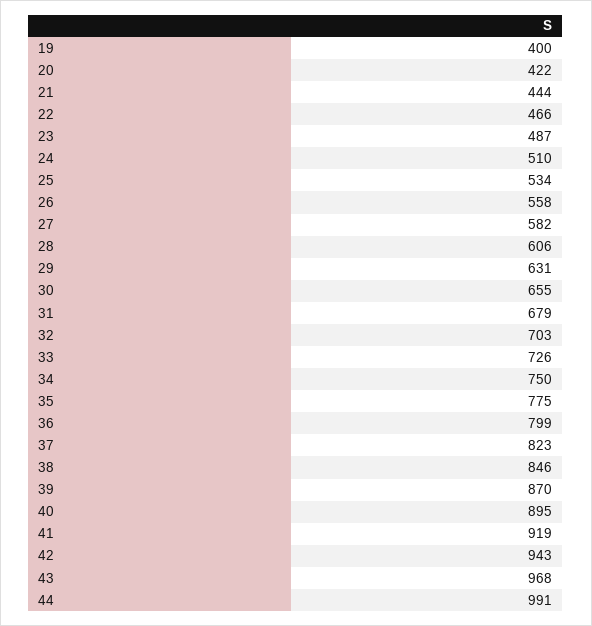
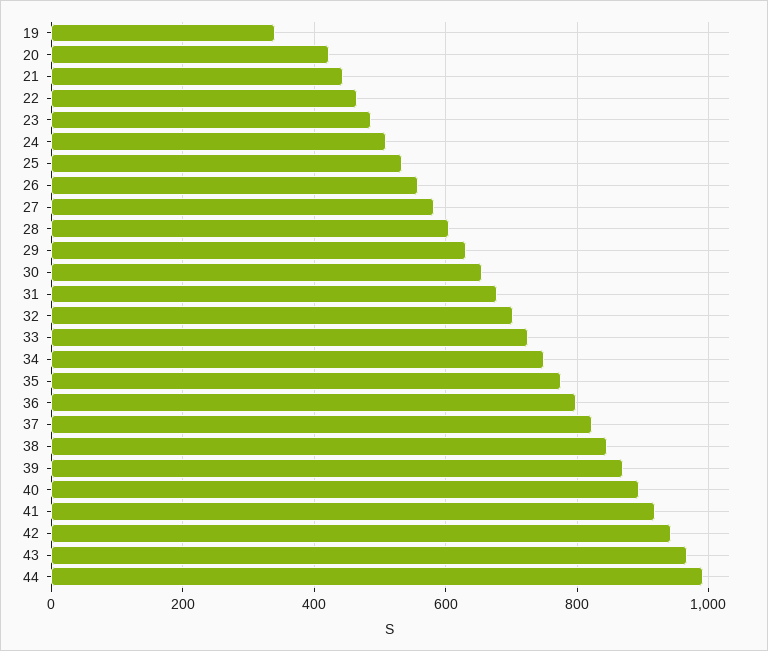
  {
-   "19": 400,
+   "19": 340,
    "20": 422,
    "21": 444,
    "22": 466,
    "23": 487,
    "24": 510,
    "25": 534,
    "26": 558,
    "27": 582,
    "28": 606,
    "29": 631,
    "30": 655,
    "31": 679,
    "32": 703,
    "33": 726,
    "34": 750,
    "35": 775,
    "36": 799,
    "37": 823,
    "38": 846,
    "39": 870,
    "40": 895,
    "41": 919,
    "42": 943,
    "43": 968,
    "44": 991
  }

